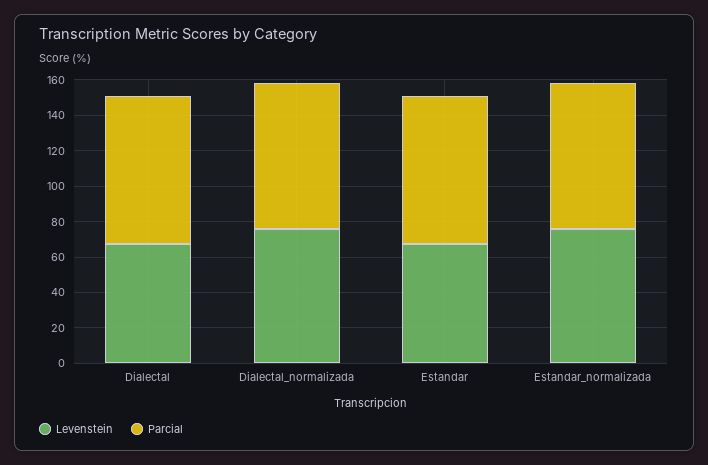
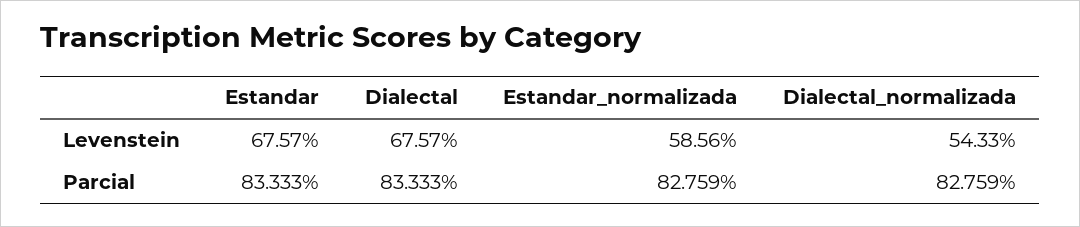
  {
    "Levenstein": {
      "Dialectal": 67.57,
-     "Dialectal_normalizada": 75,
+     "Dialectal_normalizada": 54.33,
      "Estandar": 67.57,
-     "Estandar_normalizada": 75
+     "Estandar_normalizada": 58.56
    },
    "Parcial": {
      "Dialectal": 83.333,
      "Dialectal_normalizada": 82.759,
      "Estandar": 83.333,
      "Estandar_normalizada": 82.759
    }
  }

